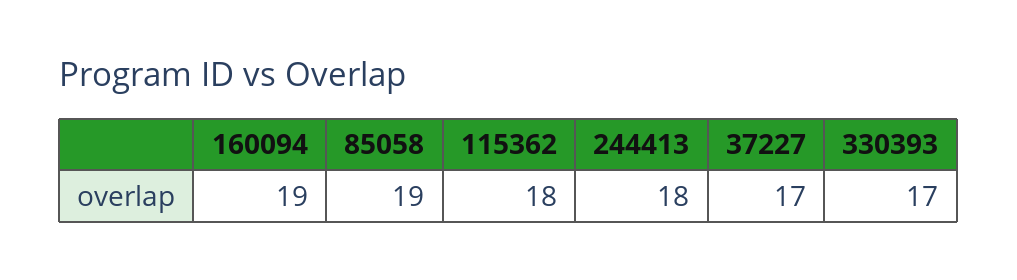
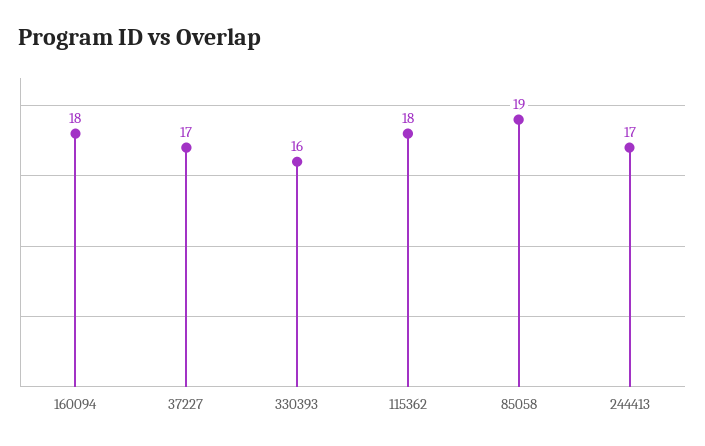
  {
-   "160094": 19,
+   "160094": 18,
    "85058": 19,
    "115362": 18,
-   "244413": 18,
+   "244413": 17,
    "37227": 17,
-   "330393": 17
+   "330393": 16
  }

